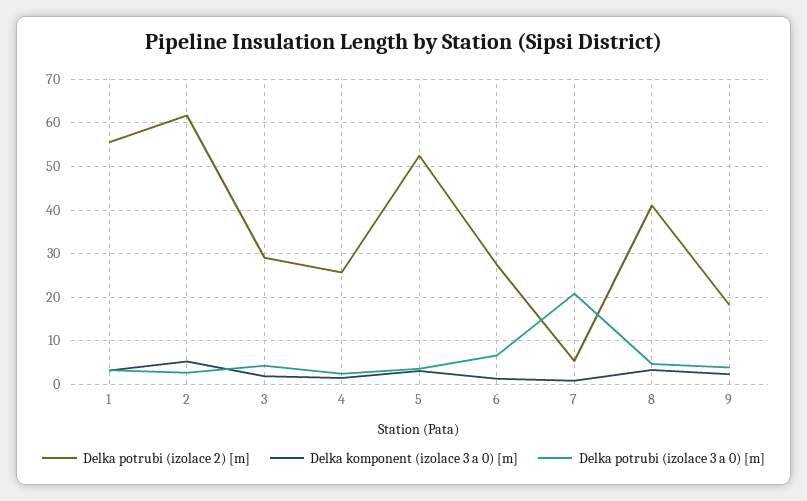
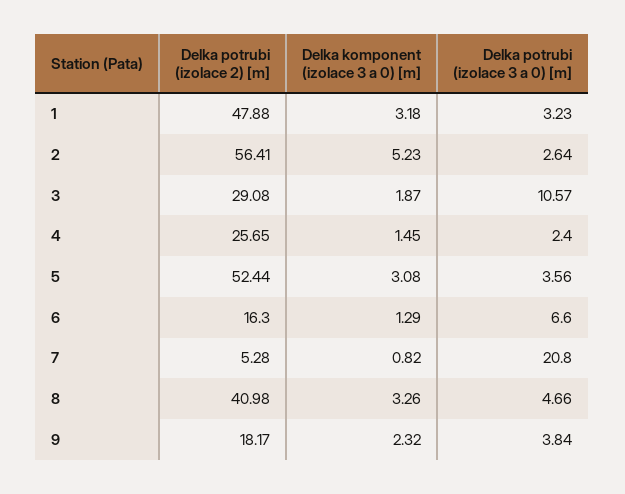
  {
    "Delka potrubi (izolace 2) [m]": {
-     "1": 56,
+     "1": 47.88,
-     "2": 62,
+     "2": 56.41,
      "3": 29.08,
      "4": 25.65,
      "5": 52.44,
-     "6": 28,
+     "6": 16.3,
      "7": 5.28,
      "8": 40.98,
      "9": 18.17
    },
    "Delka komponent (izolace 3 a 0) [m]": {
      "1": 3.18,
      "2": 5.23,
      "3": 1.87,
      "4": 1.45,
      "5": 3.08,
      "6": 1.29,
      "7": 0.82,
      "8": 3.26,
      "9": 2.32
    },
    "Delka potrubi (izolace 3 a 0) [m]": {
      "1": 3.23,
      "2": 2.64,
-     "3": 4,
+     "3": 10.57,
      "4": 2.4,
      "5": 3.56,
      "6": 6.6,
      "7": 20.8,
      "8": 4.66,
      "9": 3.84
    }
  }

